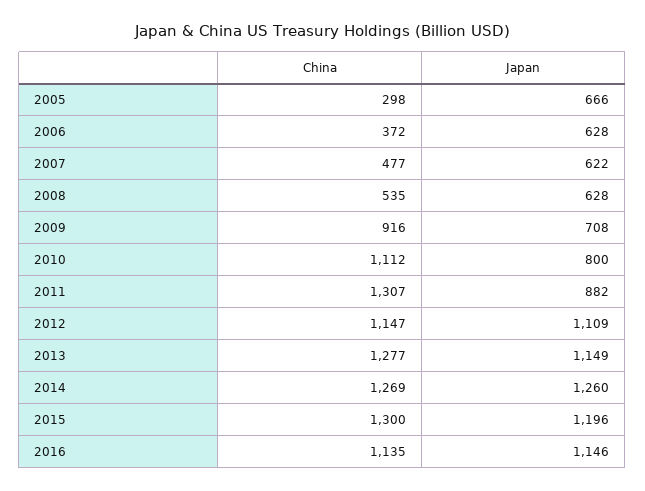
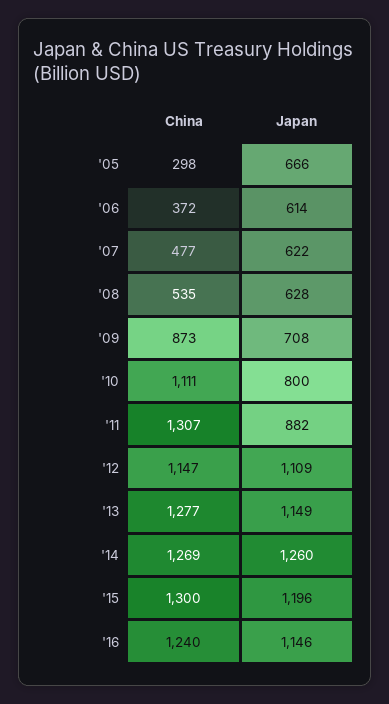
  {
    "China": {
      "2005": 298,
      "2006": 372,
      "2007": 477,
      "2008": 535,
-     "2009": 916,
+     "2009": 873,
-     "2010": 1112,
+     "2010": 1111,
      "2011": 1307,
      "2012": 1147,
      "2013": 1277,
      "2014": 1269,
      "2015": 1300,
-     "2016": 1135
+     "2016": 1240
    },
    "Japan": {
      "2005": 666,
-     "2006": 628,
+     "2006": 614,
      "2007": 622,
      "2008": 628,
      "2009": 708,
      "2010": 800,
      "2011": 882,
      "2012": 1109,
      "2013": 1149,
      "2014": 1260,
      "2015": 1196,
      "2016": 1146
    }
  }

